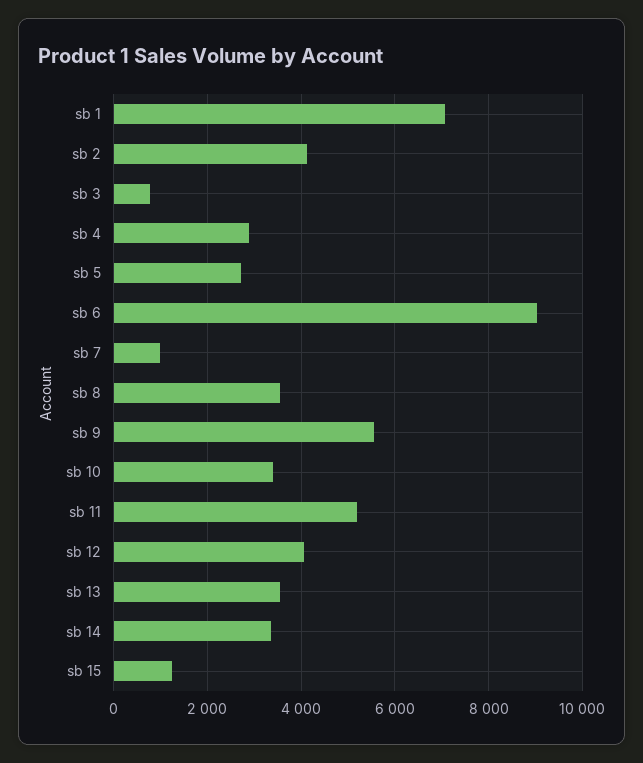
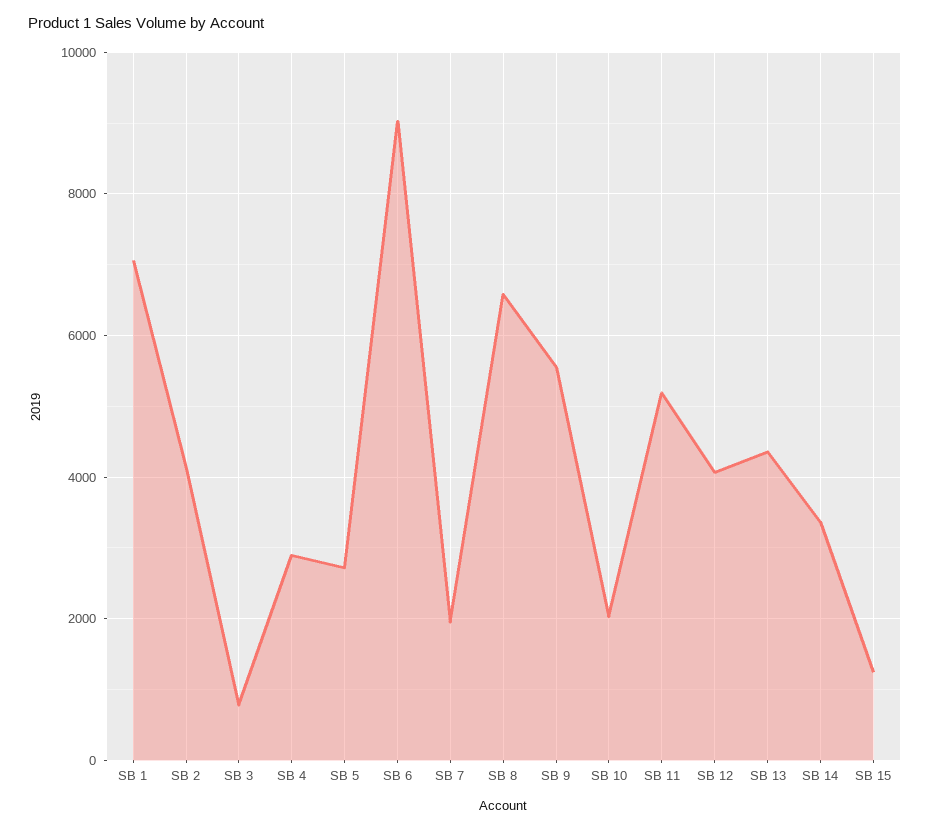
  {
    "sb 1": 7000,
    "sb 2": 4200,
    "sb 3": 800,
    "sb 4": 2800,
    "sb 5": 2800,
    "sb 6": 9000,
-   "sb 7": 1000,
+   "sb 7": 2000,
-   "sb 8": 3600,
+   "sb 8": 6600,
    "sb 9": 5600,
-   "sb 10": 3400,
+   "sb 10": 2000,
    "sb 11": 5200,
    "sb 12": 4000,
-   "sb 13": 3600,
+   "sb 13": 4400,
    "sb 14": 3400,
    "sb 15": 1200
  }

